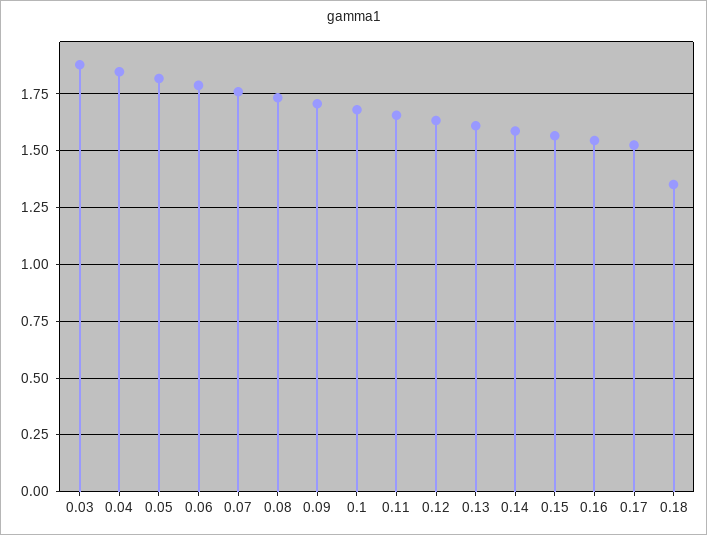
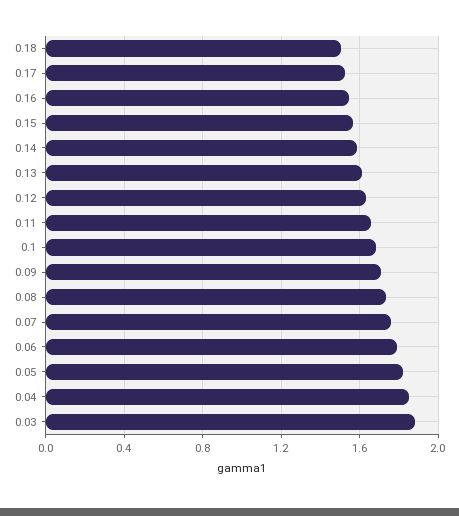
  {
    "0.03": 1.9,
    "0.04": 1.85,
    "0.05": 1.8,
    "0.06": 1.8,
    "0.07": 1.75,
    "0.08": 1.75,
    "0.09": 1.7,
    "0.1": 1.7,
    "0.11": 1.65,
    "0.12": 1.65,
    "0.13": 1.6,
    "0.14": 1.6,
    "0.15": 1.55,
    "0.16": 1.55,
    "0.17": 1.55,
-   "0.18": 1.35
+   "0.18": 1.5
  }

